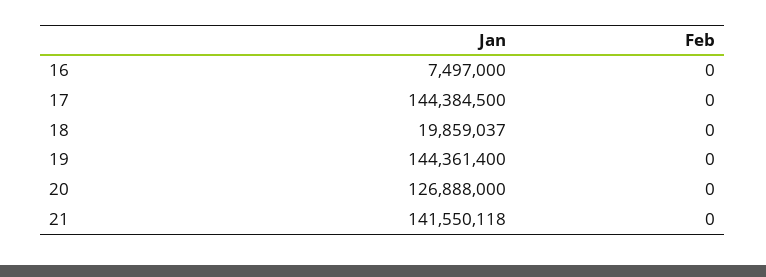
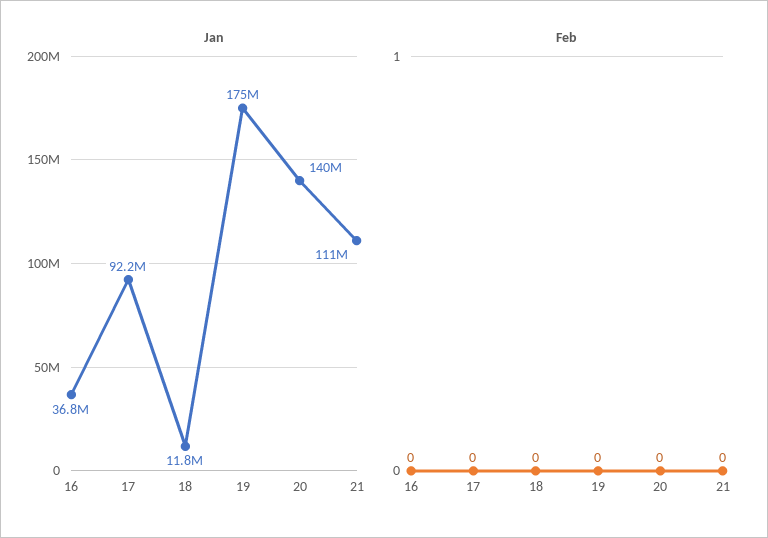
  {
    "Jan": {
-     "16": 7497000,
+     "16": 36800000,
-     "17": 144384500,
+     "17": 92200000,
-     "18": 19859037,
+     "18": 11800000,
-     "19": 144361400,
+     "19": 175000000,
-     "20": 126888000,
+     "20": 140000000,
-     "21": 141550118
+     "21": 111000000
    },
    "Feb": {
      "16": 0,
      "17": 0,
      "18": 0,
      "19": 0,
      "20": 0,
      "21": 0
    }
  }

